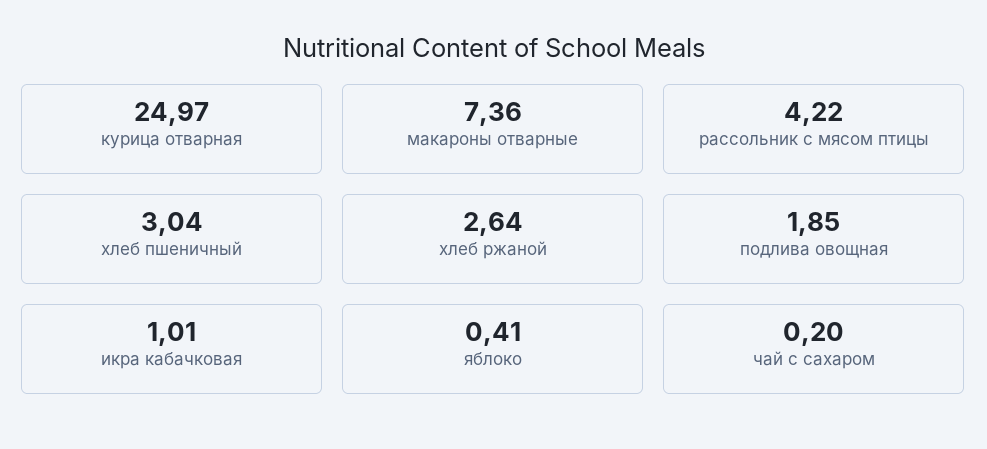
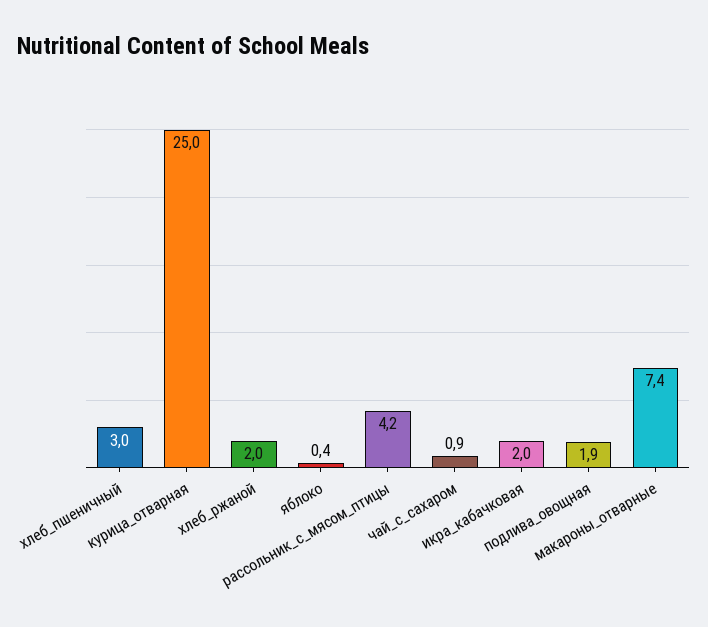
  {
    "курица отварная": 24.97,
    "макароны отварные": 7.36,
    "рассольник с мясом птицы": 4.22,
    "хлеб пшеничный": 3.04,
-   "хлеб ржаной": 2.64,
+   "хлеб ржаной": 2,
    "подлива овощная": 1.85,
-   "икра кабачковая": 1.01,
+   "икра кабачковая": 2,
    "яблоко": 0.41,
-   "чай с сахаром": 0.2
+   "чай с сахаром": 0.9
  }

